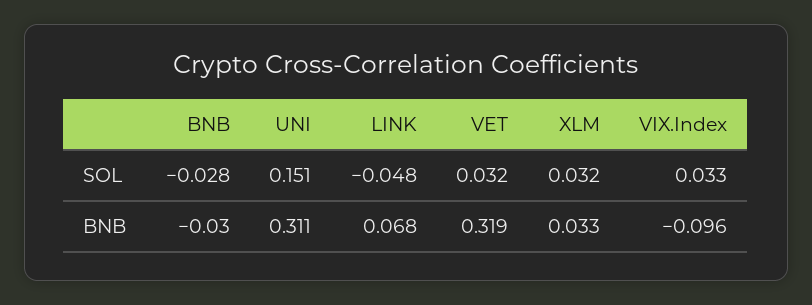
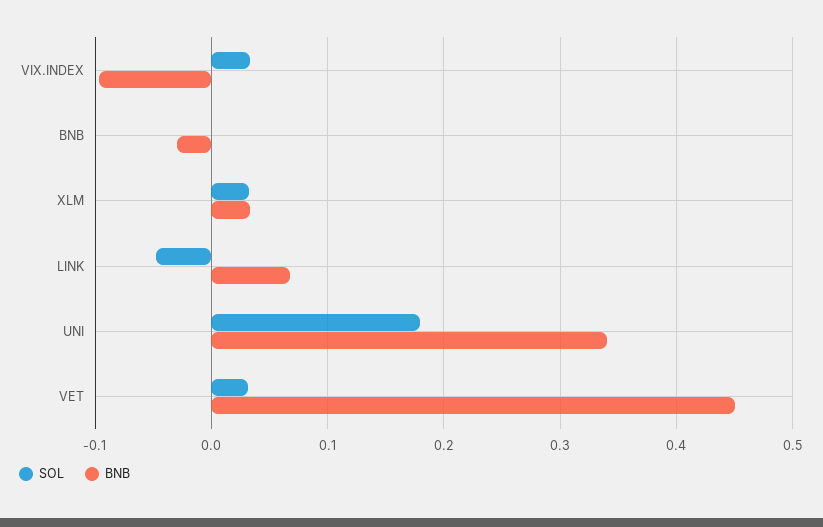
  {
    "SOL": {
-     "BNB": -0.028,
+     "BNB": 0,
-     "UNI": 0.151,
+     "UNI": 0.18,
      "LINK": -0.048,
      "VET": 0.032,
      "XLM": 0.032,
      "VIX.Index": 0.033
    },
    "BNB": {
      "BNB": -0.03,
-     "UNI": 0.311,
+     "UNI": 0.34,
      "LINK": 0.068,
-     "VET": 0.319,
+     "VET": 0.45,
      "XLM": 0.033,
      "VIX.Index": -0.096
    }
  }

